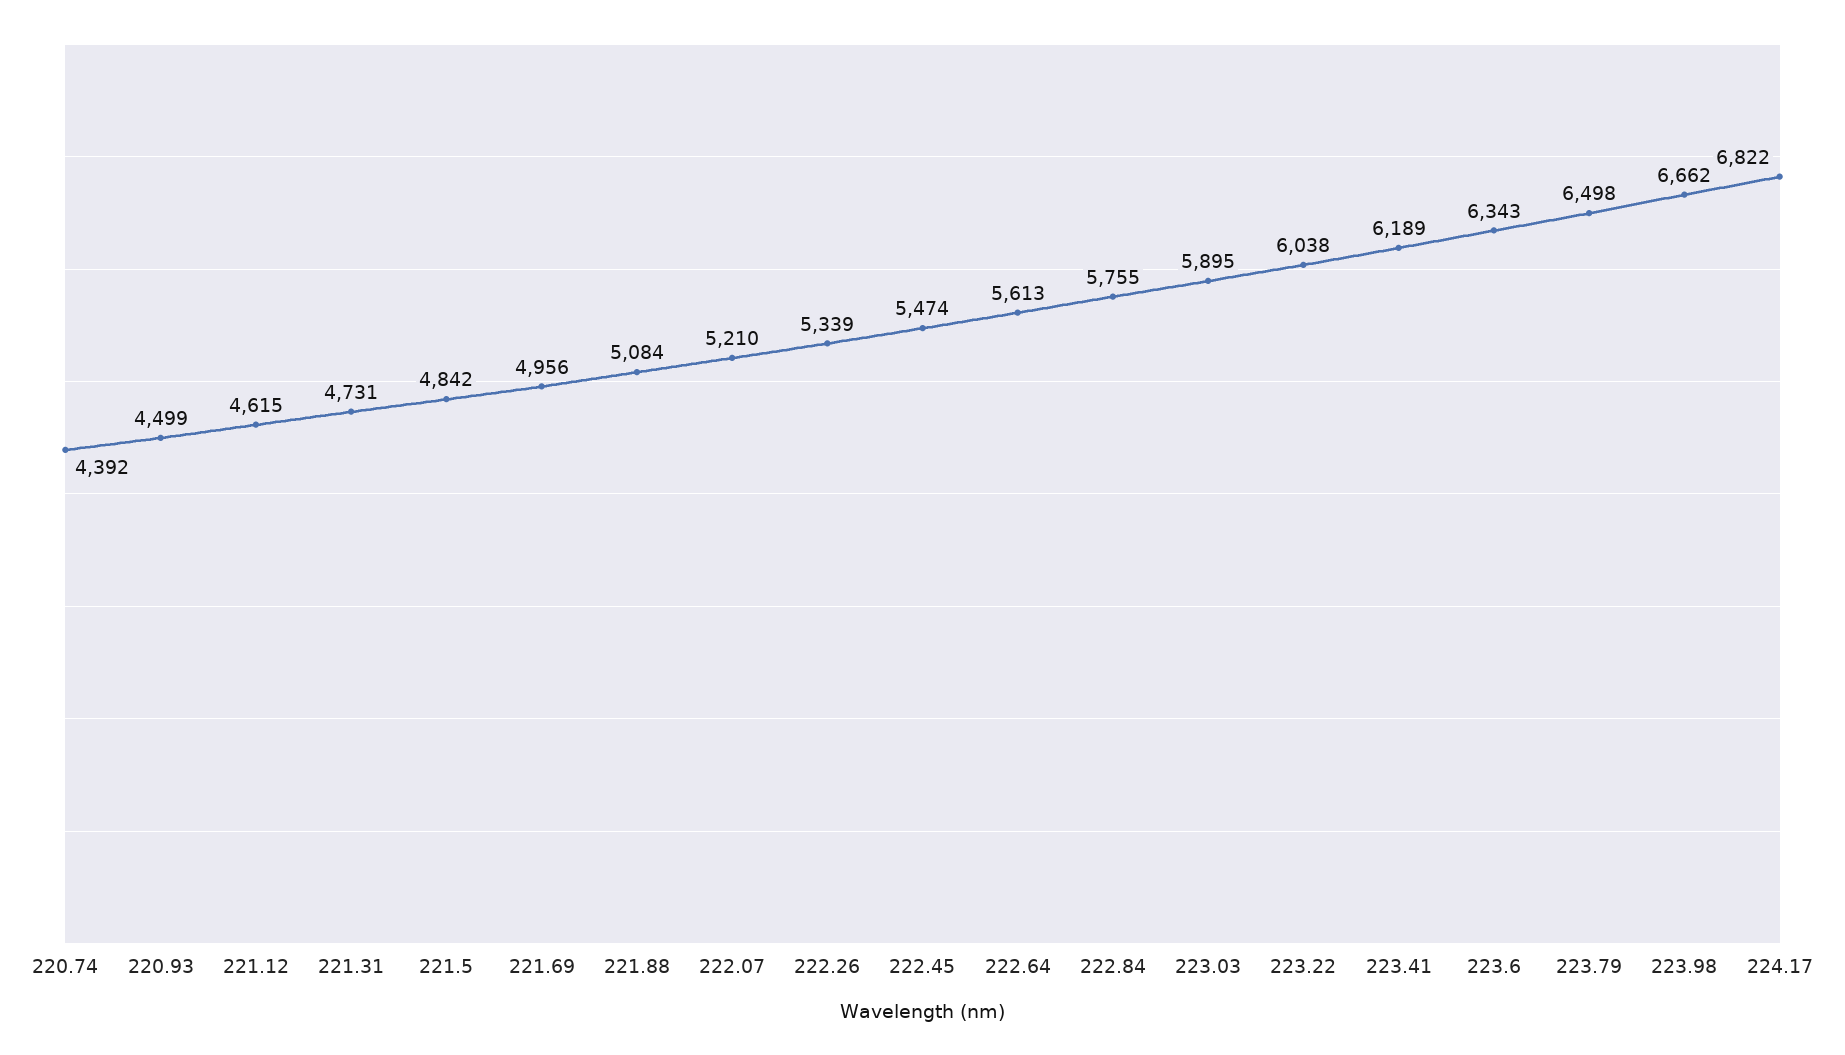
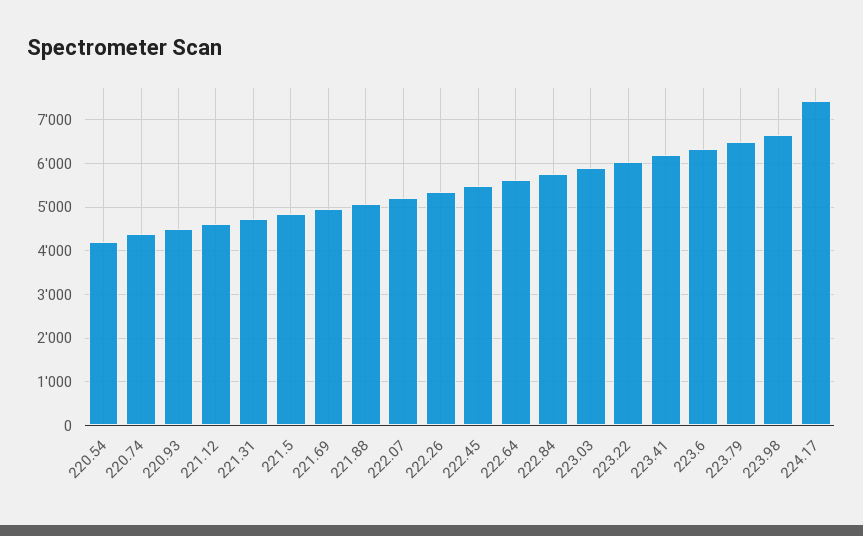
  {
    "220.74": 4392,
    "220.93": 4499,
    "221.12": 4615,
    "221.31": 4731,
    "221.5": 4842,
    "221.69": 4956,
    "221.88": 5084,
    "222.07": 5210,
    "222.26": 5339,
    "222.45": 5474,
    "222.64": 5613,
    "222.84": 5755,
    "223.03": 5895,
    "223.22": 6038,
    "223.41": 6189,
    "223.6": 6343,
    "223.79": 6498,
    "223.98": 6662,
-   "224.17": 6822
+   "224.17": 7400,
+   "220.54": 4200
  }

